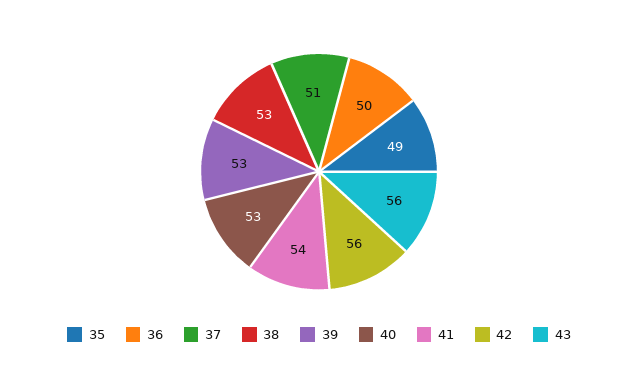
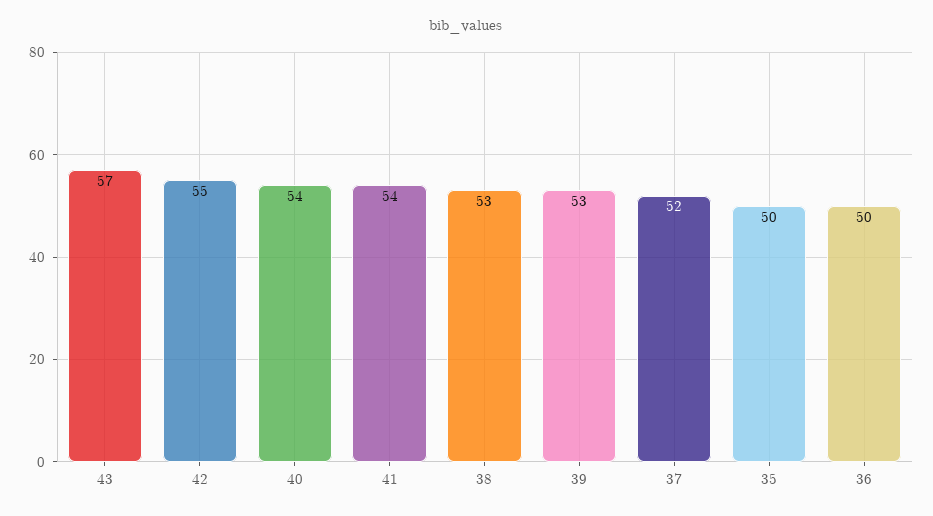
  {
-   "35": 49,
+   "35": 50,
    "36": 50,
-   "37": 51,
+   "37": 52,
    "38": 53,
    "39": 53,
-   "40": 53,
+   "40": 54,
    "41": 54,
-   "42": 56,
+   "42": 55,
-   "43": 56
+   "43": 57
  }

